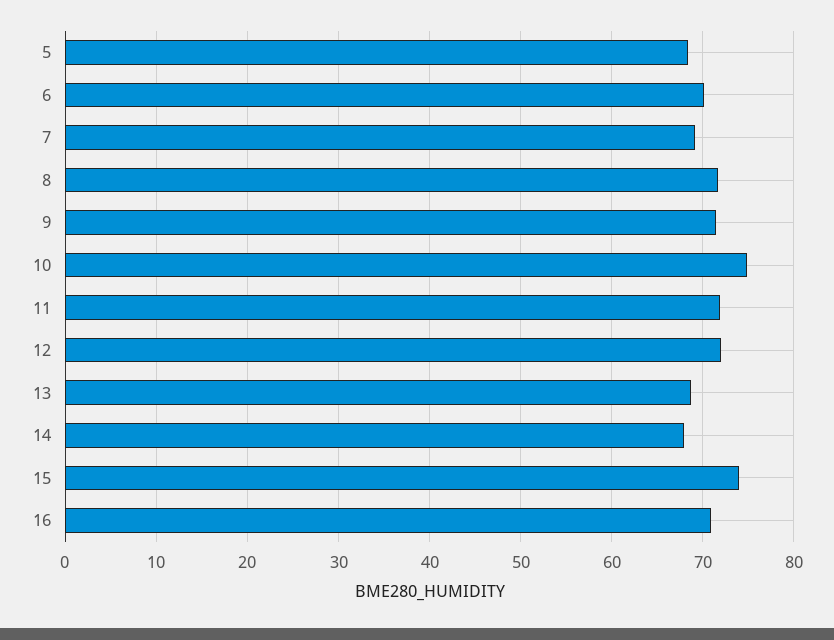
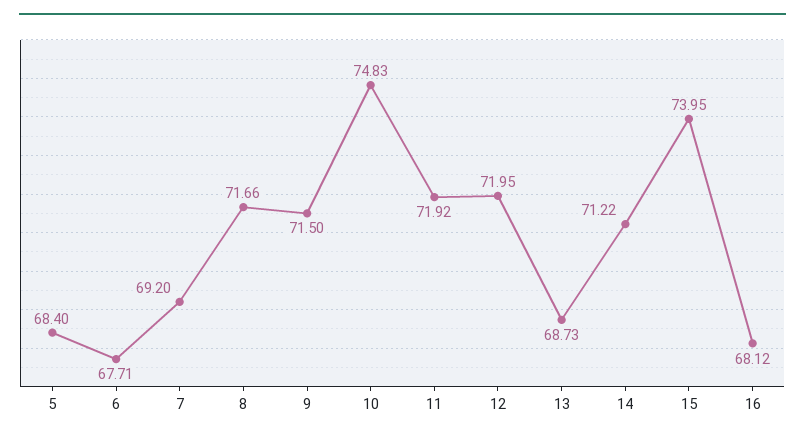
  {
    "5": 68.4,
-   "6": 70,
+   "6": 67.71,
    "7": 69.2,
    "8": 71.66,
    "9": 71.5,
    "10": 74.83,
    "11": 71.92,
    "12": 71.95,
    "13": 68.73,
-   "14": 68,
+   "14": 71.22,
    "15": 73.95,
-   "16": 71
+   "16": 68.12
  }

